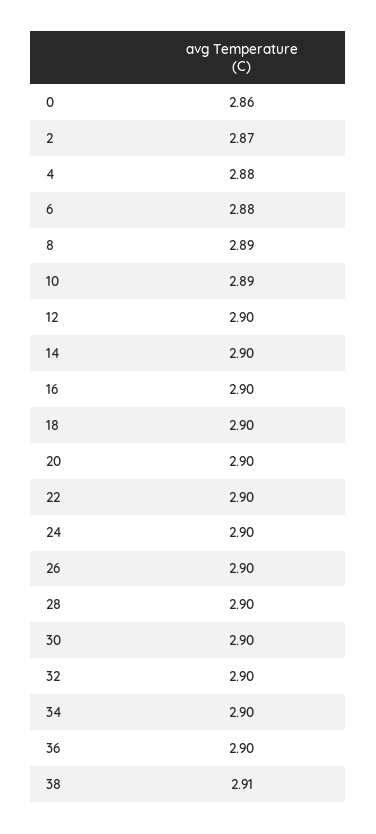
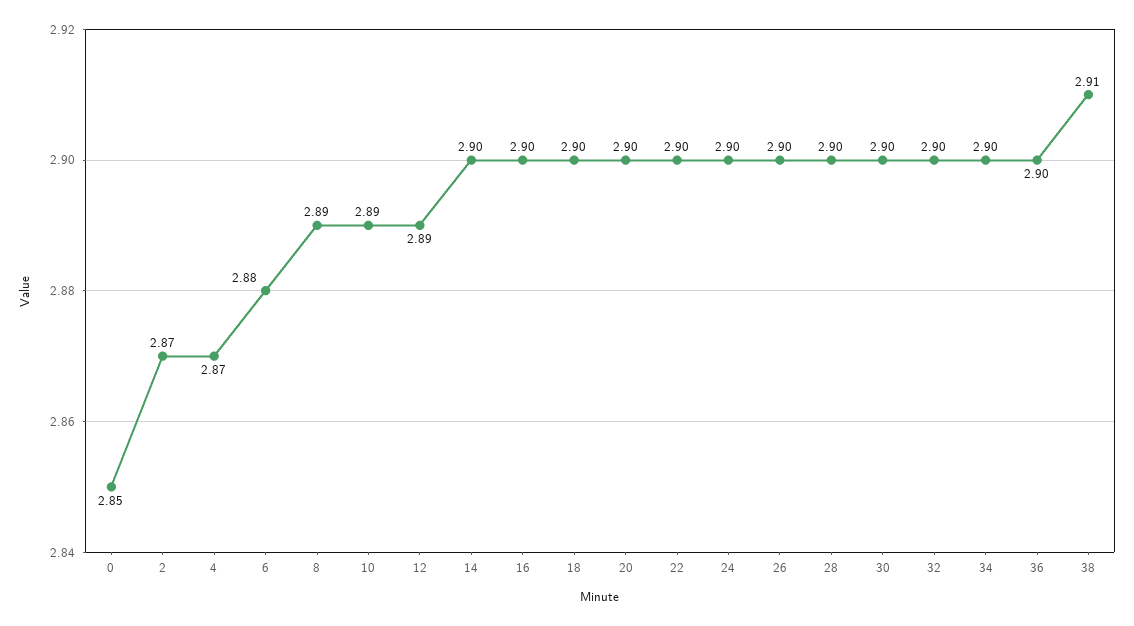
  {
-   "0": 2.86,
+   "0": 2.85,
    "2": 2.87,
-   "4": 2.88,
+   "4": 2.87,
    "6": 2.88,
    "8": 2.89,
    "10": 2.89,
-   "12": 2.9,
+   "12": 2.89,
    "14": 2.9,
    "16": 2.9,
    "18": 2.9,
    "20": 2.9,
    "22": 2.9,
    "24": 2.9,
    "26": 2.9,
    "28": 2.9,
    "30": 2.9,
    "32": 2.9,
    "34": 2.9,
    "36": 2.9,
    "38": 2.91
  }

